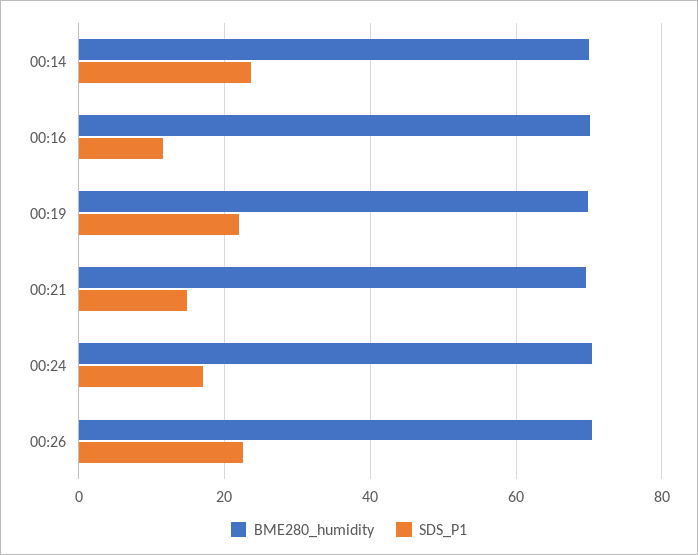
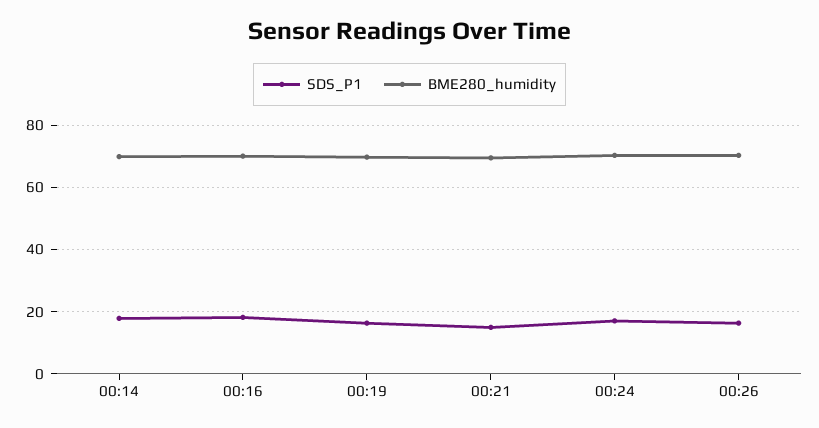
  {
    "BME280_humidity": {
      "00:14": 70,
      "00:16": 70,
      "00:19": 70,
      "00:21": 70,
      "00:24": 70,
      "00:26": 70
    },
    "SDS_P1": {
-     "00:14": 24,
+     "00:14": 18,
-     "00:16": 12,
+     "00:16": 18,
-     "00:19": 22,
+     "00:19": 16,
      "00:21": 14,
      "00:24": 18,
-     "00:26": 22
+     "00:26": 16
    }
  }

